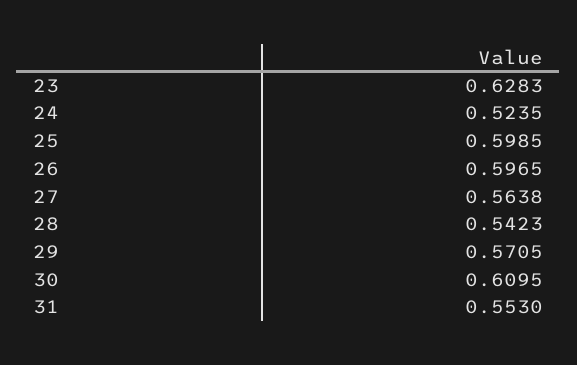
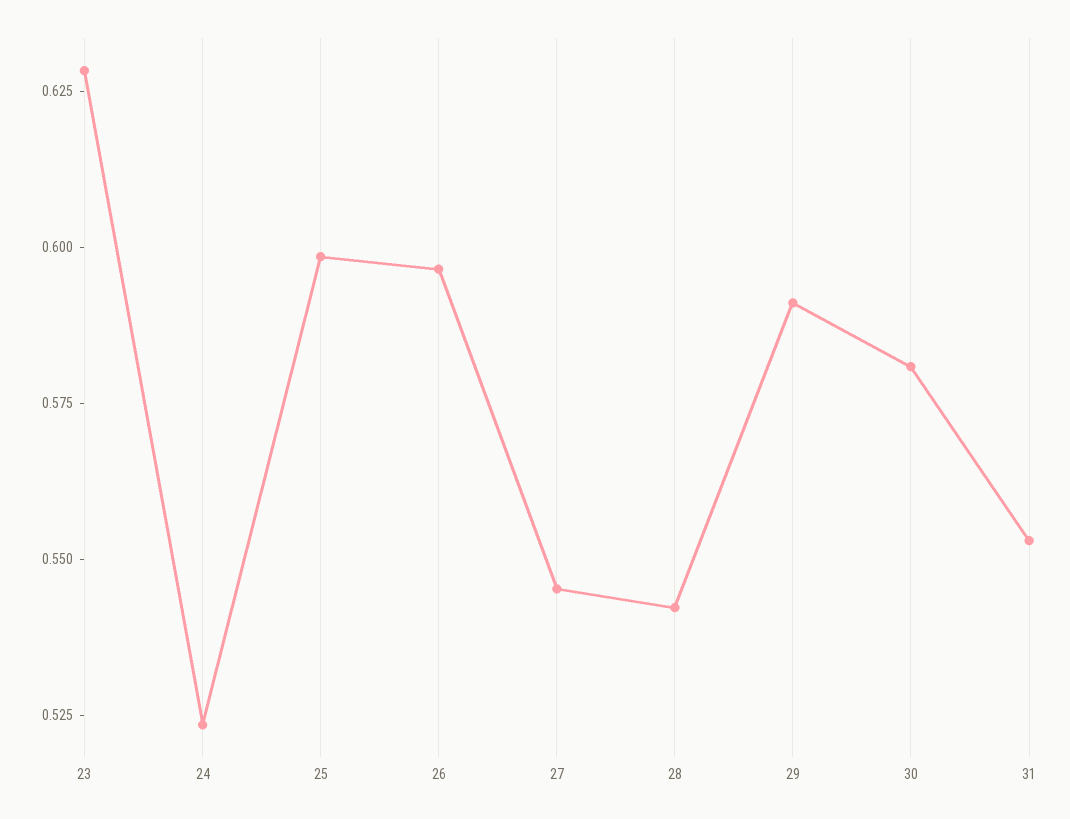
  {
    "23": 0.6283,
    "24": 0.5235,
    "25": 0.5985,
    "26": 0.5965,
-   "27": 0.5638,
+   "27": 0.545,
    "28": 0.5423,
-   "29": 0.5705,
+   "29": 0.59,
-   "30": 0.6095,
+   "30": 0.58,
    "31": 0.553
  }

